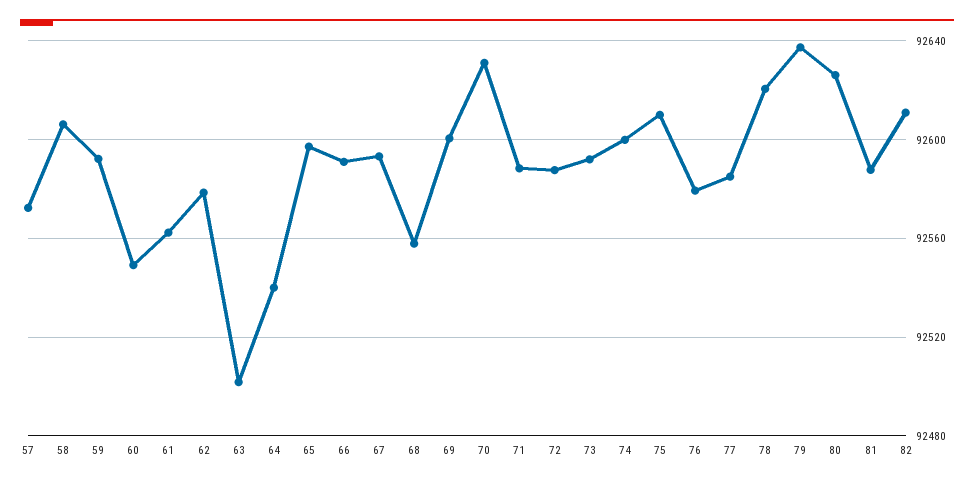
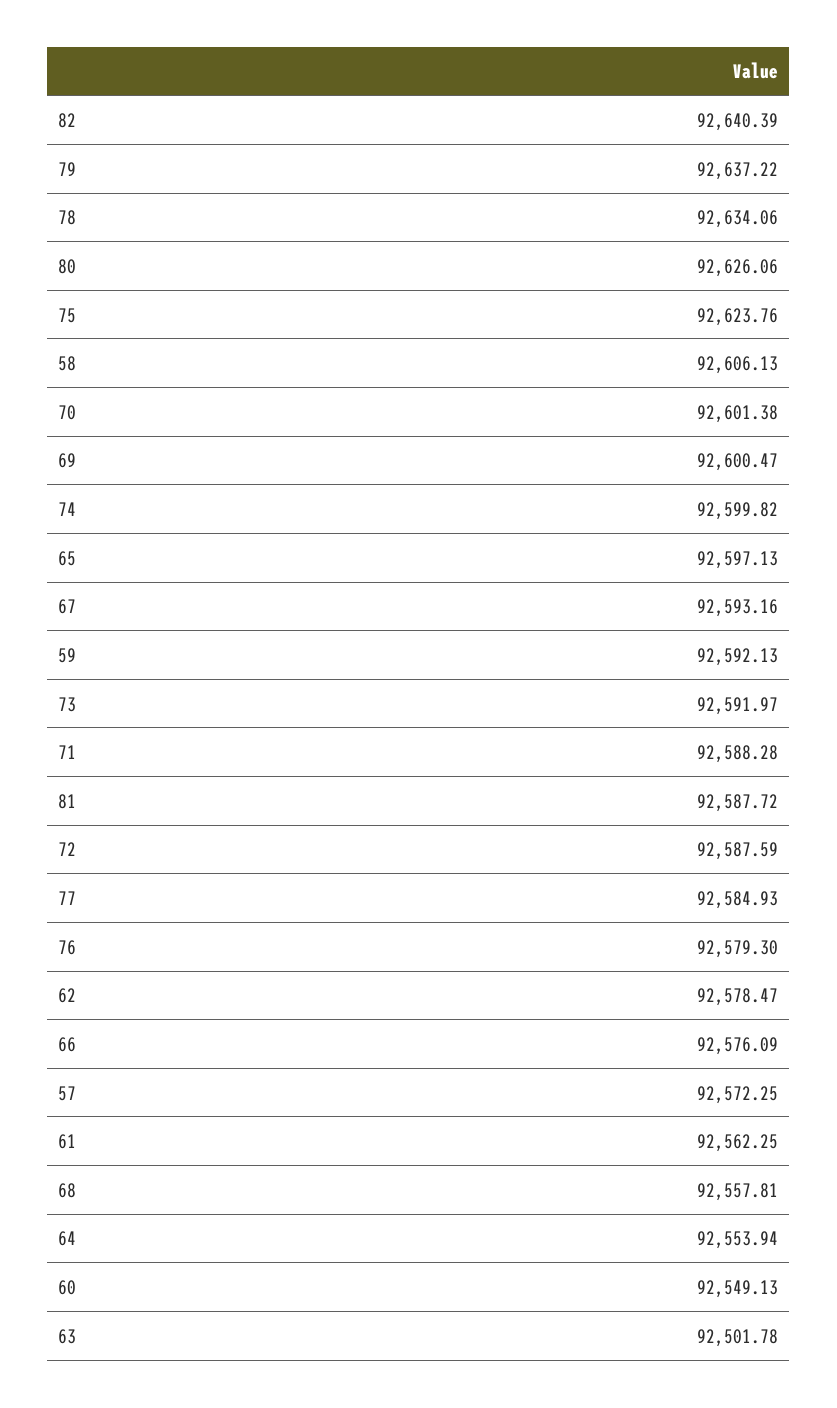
  {
    "57": 92572.25,
    "58": 92606.13,
    "59": 92592.13,
    "60": 92549.13,
    "61": 92562.25,
    "62": 92578.47,
    "63": 92501.78,
-   "64": 92540,
+   "64": 92553.94,
    "65": 92597.13,
-   "66": 92590,
+   "66": 92576.09,
    "67": 92593.16,
    "68": 92557.81,
    "69": 92600.47,
-   "70": 92630,
+   "70": 92601.38,
    "71": 92588.28,
    "72": 92587.59,
    "73": 92591.97,
    "74": 92599.82,
-   "75": 92610,
+   "75": 92623.76,
    "76": 92579.3,
    "77": 92584.93,
-   "78": 92620,
+   "78": 92634.06,
    "79": 92637.22,
    "80": 92626.06,
    "81": 92587.72,
-   "82": 92610
+   "82": 92640.39
  }

